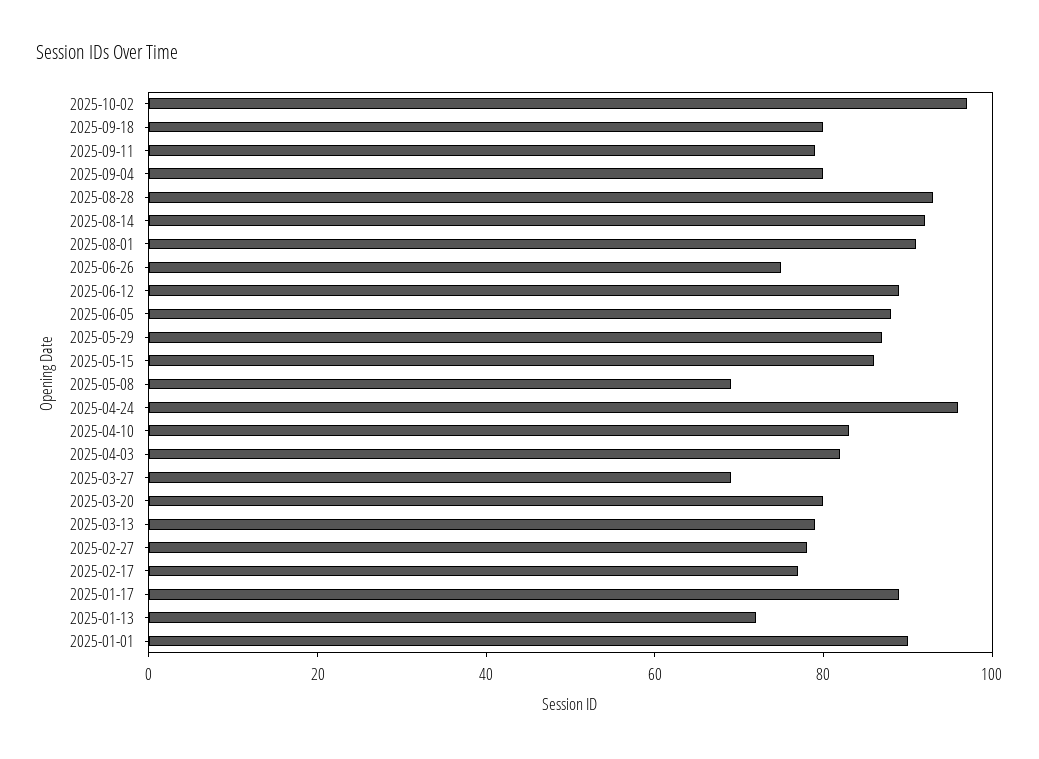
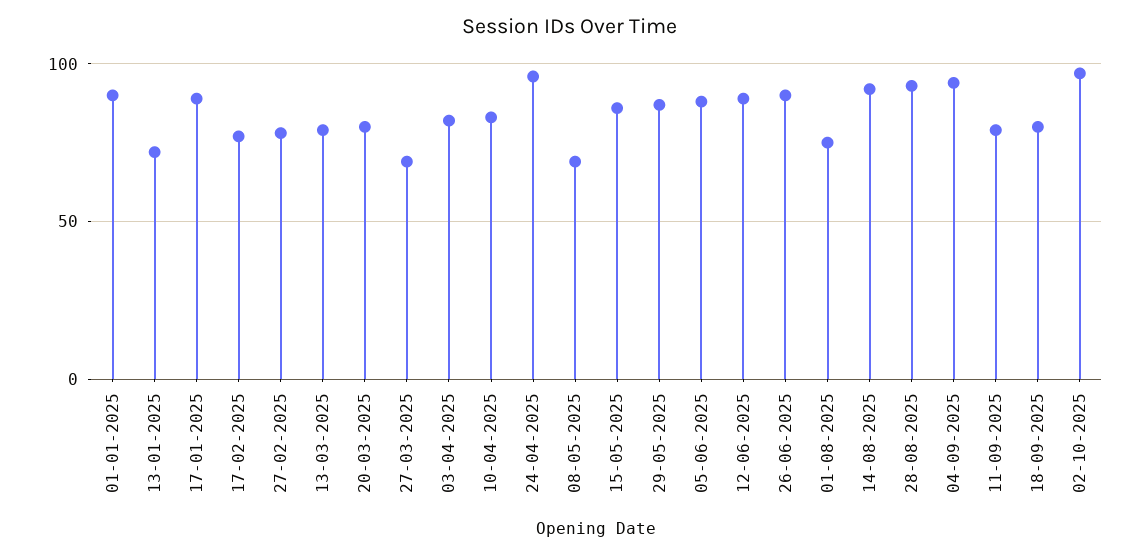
  {
    "2025-10-02": 95,
    "2025-09-18": 80,
    "2025-09-11": 80,
-   "2025-09-04": 80,
+   "2025-09-04": 95,
    "2025-08-28": 95,
    "2025-08-14": 90,
-   "2025-08-01": 90,
+   "2025-08-01": 75,
-   "2025-06-26": 75,
+   "2025-06-26": 90,
    "2025-06-12": 90,
    "2025-06-05": 90,
    "2025-05-29": 85,
    "2025-05-15": 85,
    "2025-05-08": 70,
    "2025-04-24": 95,
    "2025-04-10": 85,
    "2025-04-03": 80,
    "2025-03-27": 70,
    "2025-03-20": 80,
    "2025-03-13": 80,
    "2025-02-27": 80,
    "2025-02-17": 75,
    "2025-01-17": 90,
    "2025-01-13": 70,
    "2025-01-01": 90
  }

